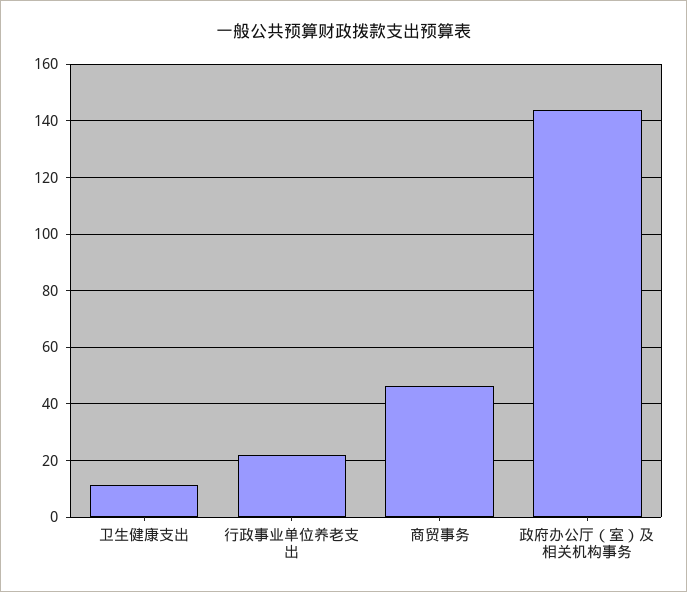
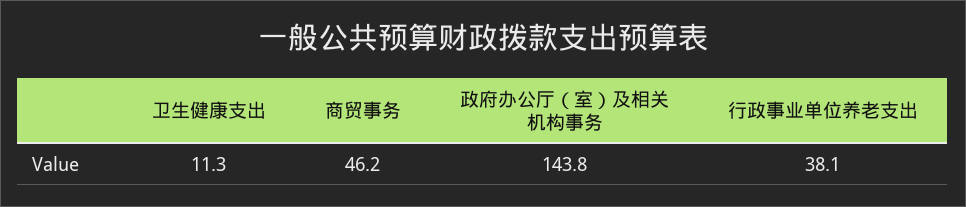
  {
    "卫生健康支出": 11.3,
-   "行政事业单位养老支出": 22.5,
+   "行政事业单位养老支出": 38.1,
    "商贸事务": 46.2,
    "政府办公厅（室）及相关机构事务": 143.8
  }

